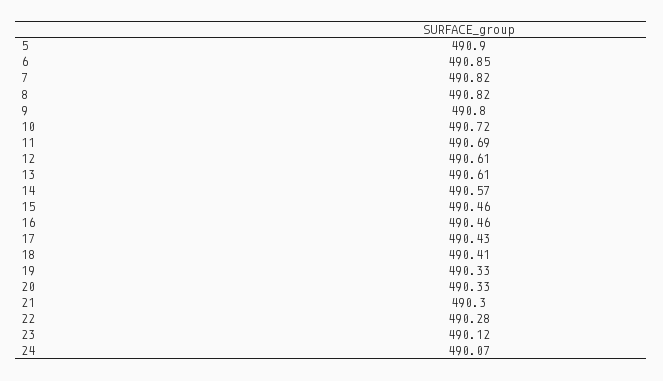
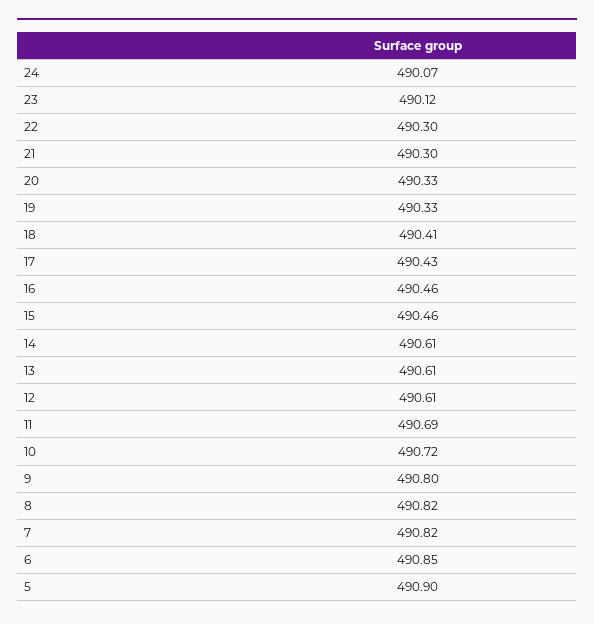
  {
    "5": 490.9,
    "6": 490.85,
    "7": 490.82,
    "8": 490.82,
    "9": 490.8,
    "10": 490.72,
    "11": 490.69,
    "12": 490.61,
    "13": 490.61,
-   "14": 490.57,
+   "14": 490.61,
    "15": 490.46,
    "16": 490.46,
    "17": 490.43,
    "18": 490.41,
    "19": 490.33,
    "20": 490.33,
    "21": 490.3,
-   "22": 490.28,
+   "22": 490.3,
    "23": 490.12,
    "24": 490.07
  }

